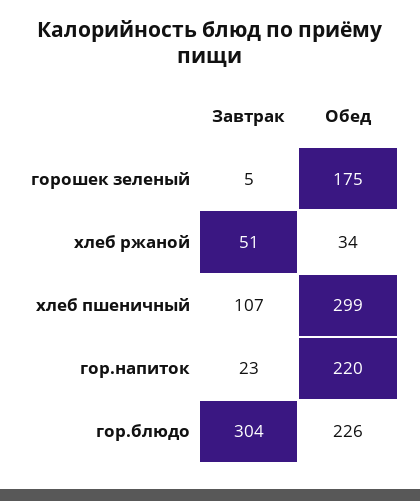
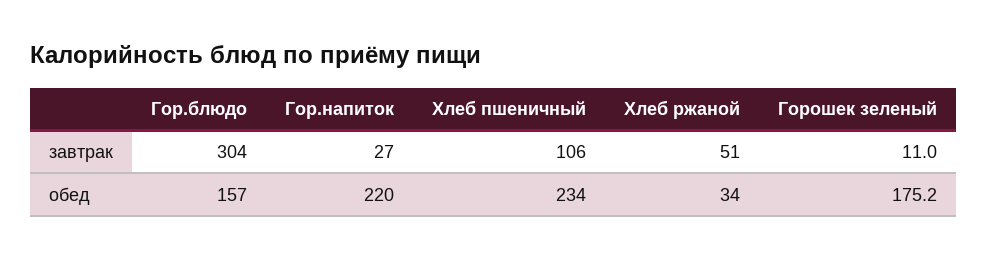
  {
    "Завтрак": {
-     "горошек зеленый": 5,
+     "горошек зеленый": 11,
      "хлеб ржаной": 51,
-     "хлеб пшеничный": 107,
+     "хлеб пшеничный": 106,
-     "гор.напиток": 23,
+     "гор.напиток": 27,
      "гор.блюдо": 304
    },
    "Обед": {
      "горошек зеленый": 175.2,
      "хлеб ржаной": 34,
-     "хлеб пшеничный": 299,
+     "хлеб пшеничный": 234,
      "гор.напиток": 220,
-     "гор.блюдо": 226
+     "гор.блюдо": 157
    }
  }

